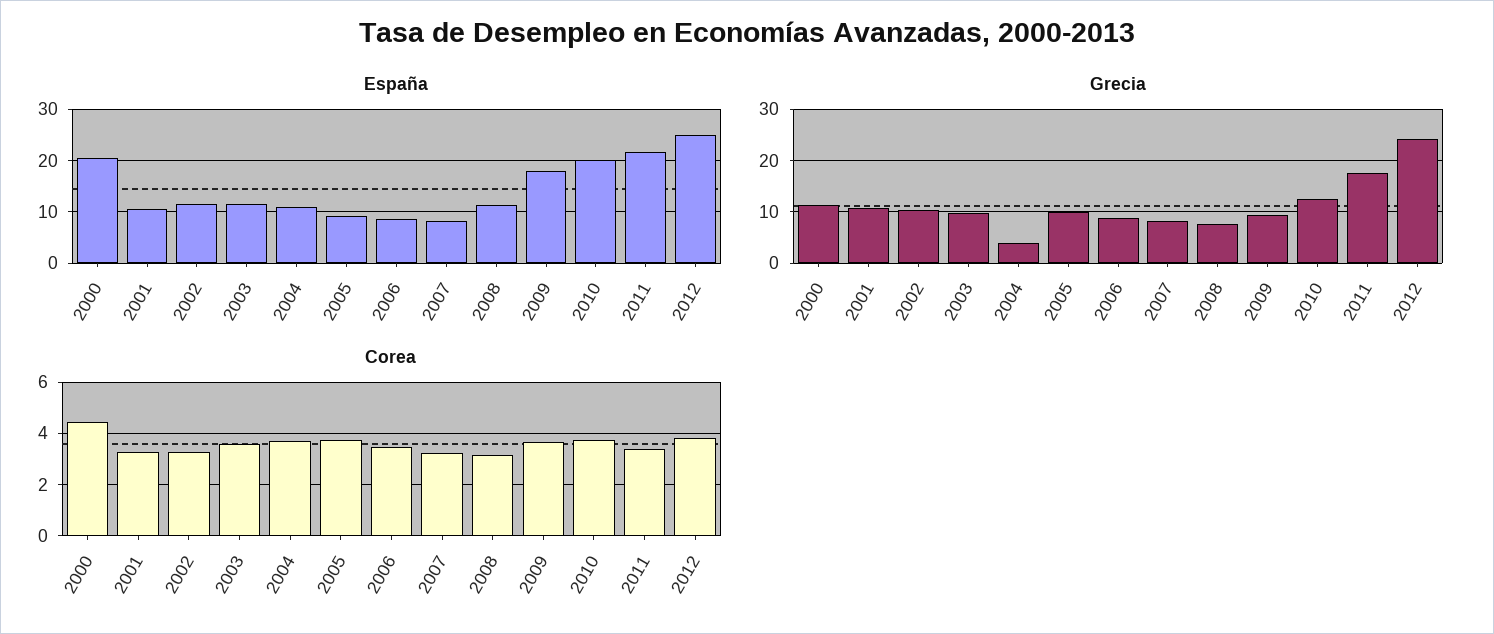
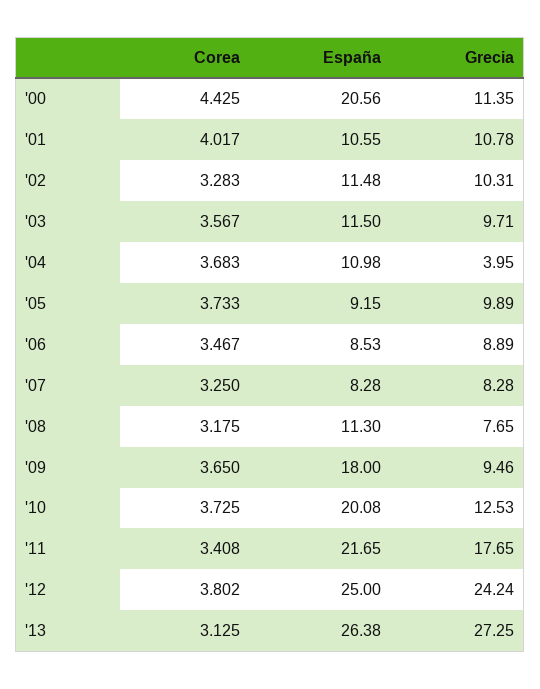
  {
    "España": {
      "2000": 20.56,
      "2001": 10.55,
      "2002": 11.48,
      "2003": 11.5,
      "2004": 10.98,
      "2005": 9.15,
      "2006": 8.53,
      "2007": 8.28,
      "2008": 11.3,
      "2009": 18,
      "2010": 20.08,
      "2011": 21.65,
-     "2012": 25
+     "2012": 25,
+     "'13": 26.38
    },
    "Grecia": {
      "2000": 11.35,
      "2001": 10.78,
      "2002": 10.31,
      "2003": 9.71,
      "2004": 3.95,
      "2005": 9.89,
      "2006": 8.89,
      "2007": 8.28,
      "2008": 7.65,
      "2009": 9.46,
      "2010": 12.53,
      "2011": 17.65,
-     "2012": 24.24
+     "2012": 24.24,
+     "'13": 27.25
    },
    "Corea": {
      "2000": 4.425,
-     "2001": 3.25,
+     "2001": 4.017,
      "2002": 3.283,
      "2003": 3.567,
      "2004": 3.683,
      "2005": 3.733,
      "2006": 3.467,
      "2007": 3.25,
      "2008": 3.175,
      "2009": 3.65,
      "2010": 3.725,
      "2011": 3.408,
-     "2012": 3.802
+     "2012": 3.802,
+     "'13": 3.125
    }
  }

